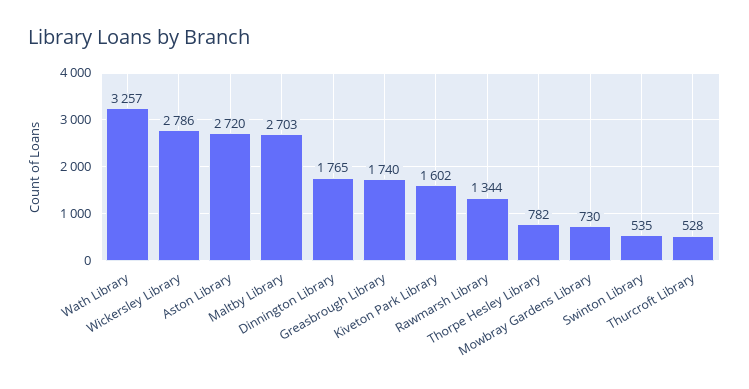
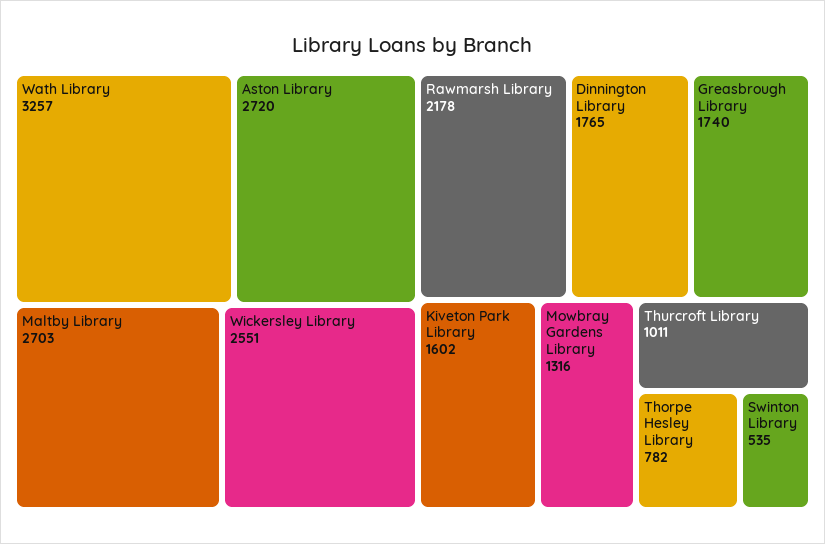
  {
    "Wath Library": 3257,
-   "Wickersley Library": 2786,
+   "Wickersley Library": 2551,
    "Aston Library": 2720,
    "Maltby Library": 2703,
    "Dinnington Library": 1765,
    "Greasbrough Library": 1740,
    "Kiveton Park Library": 1602,
-   "Rawmarsh Library": 1344,
+   "Rawmarsh Library": 2178,
    "Thorpe Hesley Library": 782,
-   "Mowbray Gardens Library": 730,
+   "Mowbray Gardens Library": 1316,
    "Swinton Library": 535,
-   "Thurcroft Library": 528
+   "Thurcroft Library": 1011
  }

